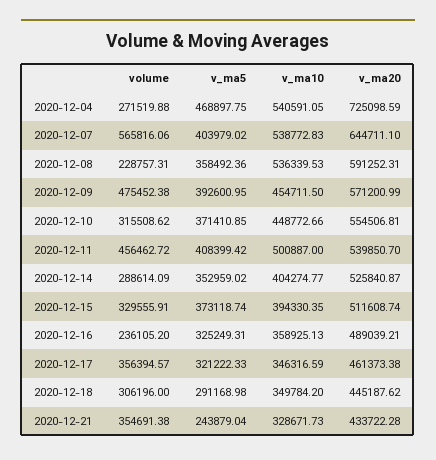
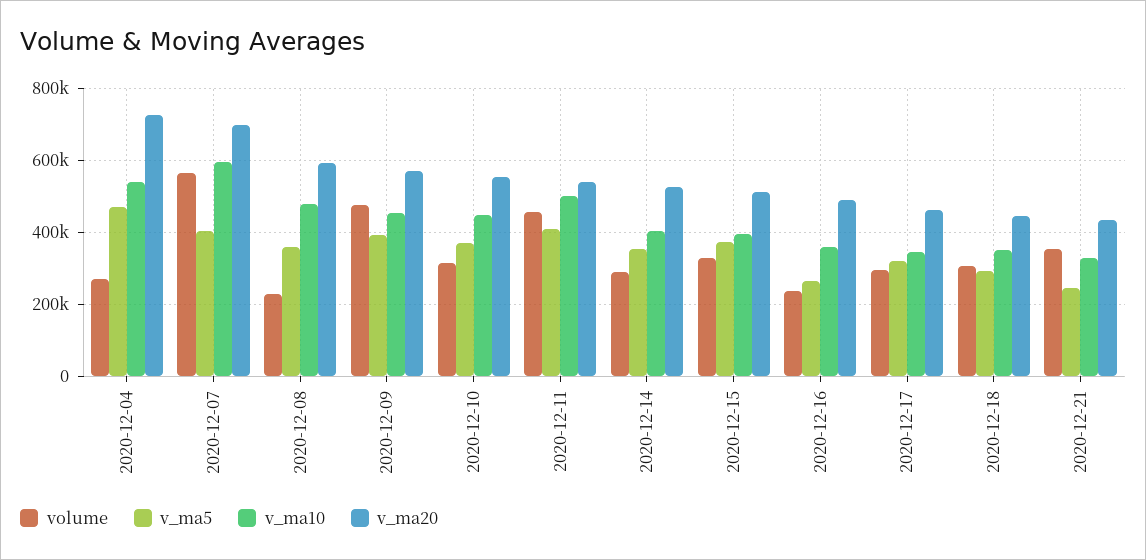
  {
    "volume": {
      "2020-12-04": 271519.88,
      "2020-12-07": 565816.06,
      "2020-12-08": 228757.31,
      "2020-12-09": 475452.38,
      "2020-12-10": 315508.62,
      "2020-12-11": 456462.72,
      "2020-12-14": 288614.09,
      "2020-12-15": 329555.91,
      "2020-12-16": 236105.2,
-     "2020-12-17": 356394.57,
+     "2020-12-17": 300000,
      "2020-12-18": 306196,
      "2020-12-21": 354691.38
    },
    "v_ma5": {
      "2020-12-04": 468897.75,
      "2020-12-07": 403979.02,
      "2020-12-08": 358492.36,
      "2020-12-09": 392600.95,
      "2020-12-10": 371410.85,
      "2020-12-11": 408399.42,
      "2020-12-14": 352959.02,
      "2020-12-15": 373118.74,
-     "2020-12-16": 325249.31,
+     "2020-12-16": 260000,
      "2020-12-17": 321222.33,
      "2020-12-18": 291168.98,
      "2020-12-21": 243879.04
    },
    "v_ma10": {
      "2020-12-04": 540591.05,
-     "2020-12-07": 538772.83,
+     "2020-12-07": 600000,
-     "2020-12-08": 536339.53,
+     "2020-12-08": 480000,
      "2020-12-09": 454711.5,
      "2020-12-10": 448772.66,
      "2020-12-11": 500887,
      "2020-12-14": 404274.77,
      "2020-12-15": 394330.35,
      "2020-12-16": 358925.13,
      "2020-12-17": 346316.59,
      "2020-12-18": 349784.2,
      "2020-12-21": 328671.73
    },
    "v_ma20": {
      "2020-12-04": 725098.59,
-     "2020-12-07": 644711.1,
+     "2020-12-07": 700000,
      "2020-12-08": 591252.31,
      "2020-12-09": 571200.99,
      "2020-12-10": 554506.81,
      "2020-12-11": 539850.7,
      "2020-12-14": 525840.87,
      "2020-12-15": 511608.74,
      "2020-12-16": 489039.21,
      "2020-12-17": 461373.38,
      "2020-12-18": 445187.62,
      "2020-12-21": 433722.28
    }
  }

